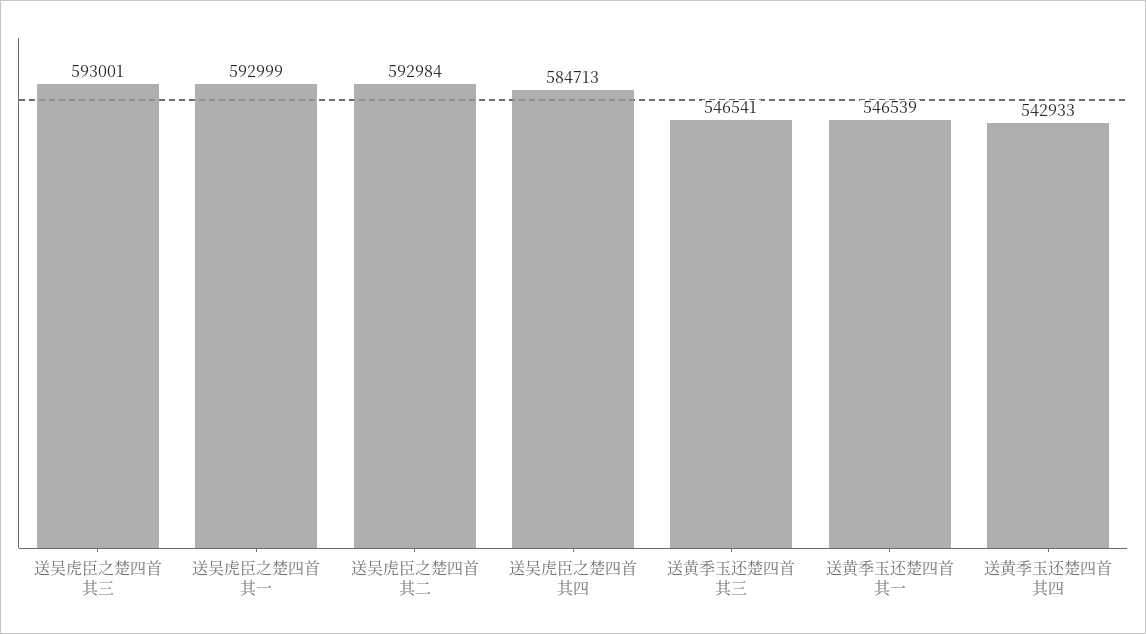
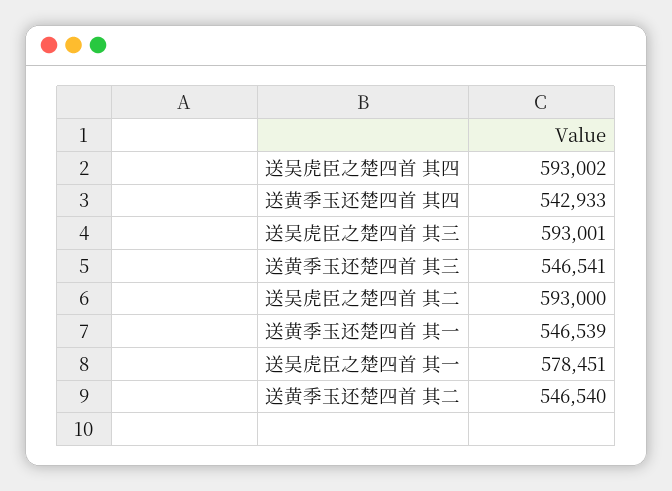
  {
    "送吴虎臣之楚四首 其三": 593001,
-   "送吴虎臣之楚四首 其一": 592999,
+   "送吴虎臣之楚四首 其一": 578451,
-   "送吴虎臣之楚四首 其二": 592984,
+   "送吴虎臣之楚四首 其二": 593000,
-   "送吴虎臣之楚四首 其四": 584713,
+   "送吴虎臣之楚四首 其四": 593002,
    "送黄季玉还楚四首 其三": 546541,
    "送黄季玉还楚四首 其一": 546539,
-   "送黄季玉还楚四首 其四": 542933
+   "送黄季玉还楚四首 其四": 542933,
+   "送黄季玉还楚四首 其二": 546540
  }

